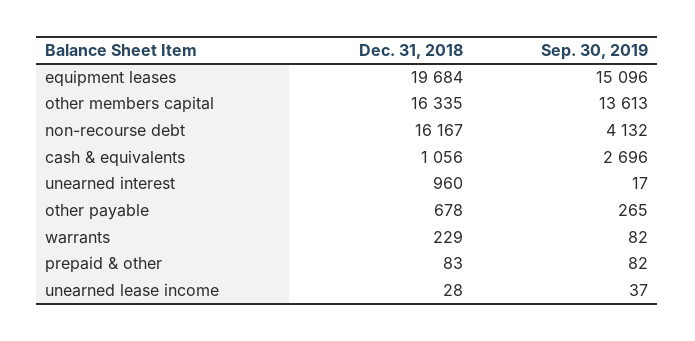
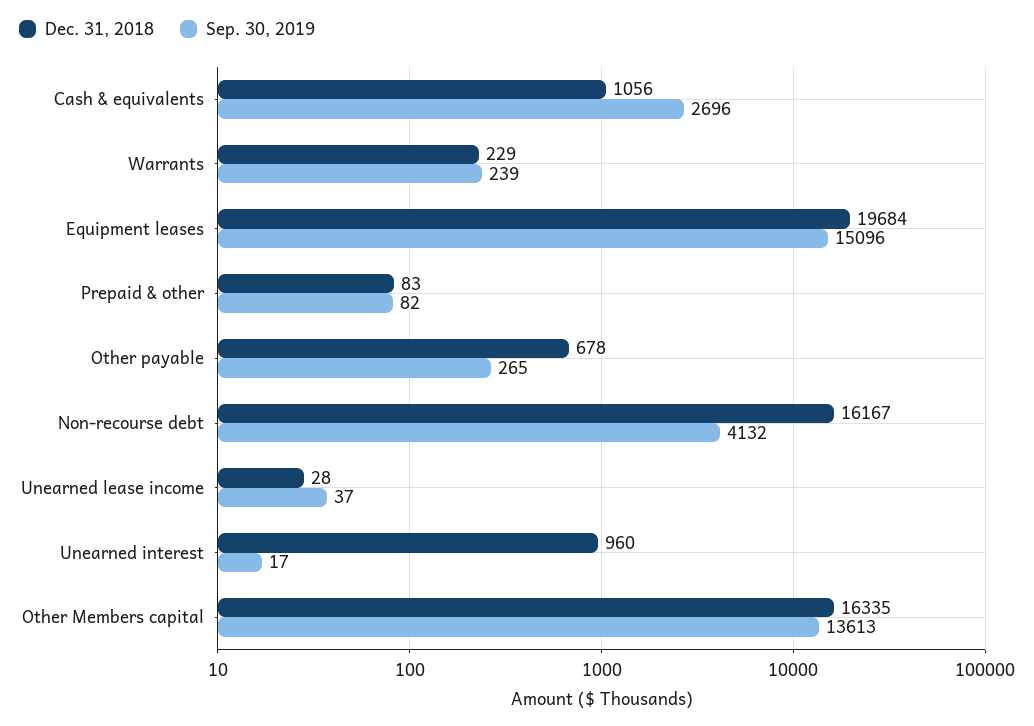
  {
    "Dec. 31, 2018": {
      "equipment leases": 19684,
      "other members capital": 16335,
      "non-recourse debt": 16167,
      "cash & equivalents": 1056,
      "unearned interest": 960,
      "other payable": 678,
      "warrants": 229,
      "prepaid & other": 83,
      "unearned lease income": 28
    },
    "Sep. 30, 2019": {
      "equipment leases": 15096,
      "other members capital": 13613,
      "non-recourse debt": 4132,
      "cash & equivalents": 2696,
      "unearned interest": 17,
      "other payable": 265,
-     "warrants": 82,
+     "warrants": 239,
      "prepaid & other": 82,
      "unearned lease income": 37
    }
  }

